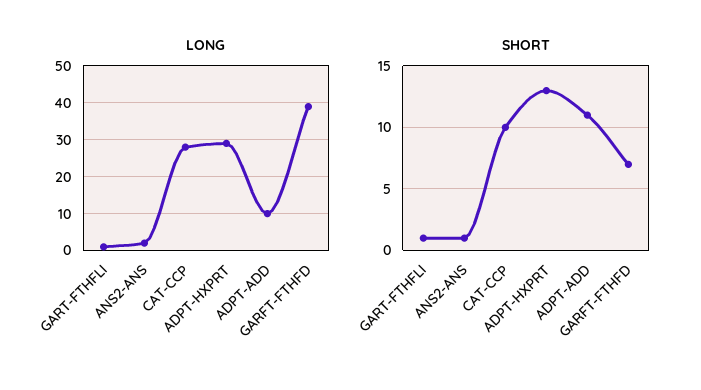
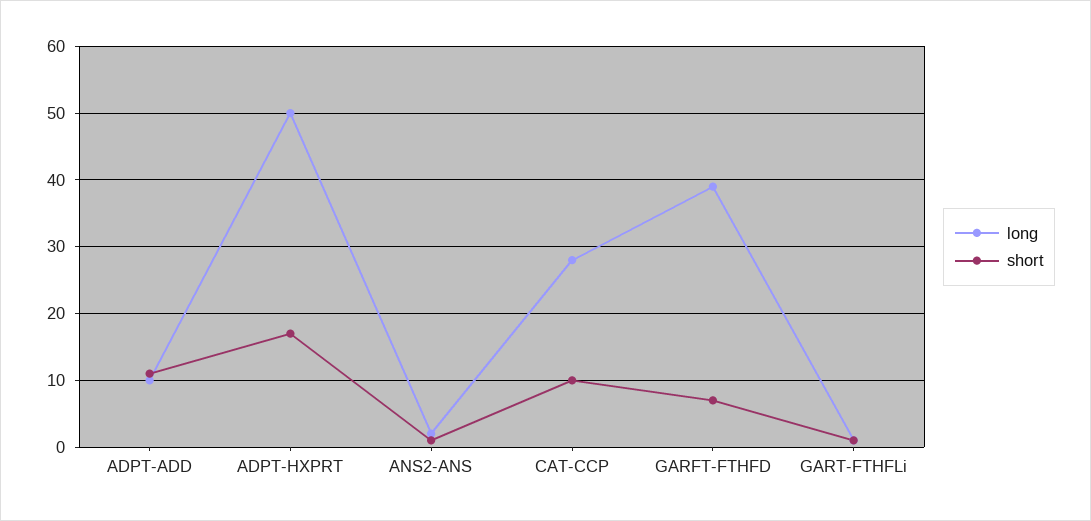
  {
    "LONG": {
      "GART-FTHFLI": 1,
      "ANS2-ANS": 2,
      "CAT-CCP": 28,
-     "ADPT-HXPRT": 30,
+     "ADPT-HXPRT": 50,
      "ADPT-ADD": 10,
      "GARFT-FTHFD": 39
    },
    "SHORT": {
      "GART-FTHFLI": 1,
      "ANS2-ANS": 1,
      "CAT-CCP": 10,
-     "ADPT-HXPRT": 13,
+     "ADPT-HXPRT": 17,
      "ADPT-ADD": 11,
      "GARFT-FTHFD": 7
    }
  }

